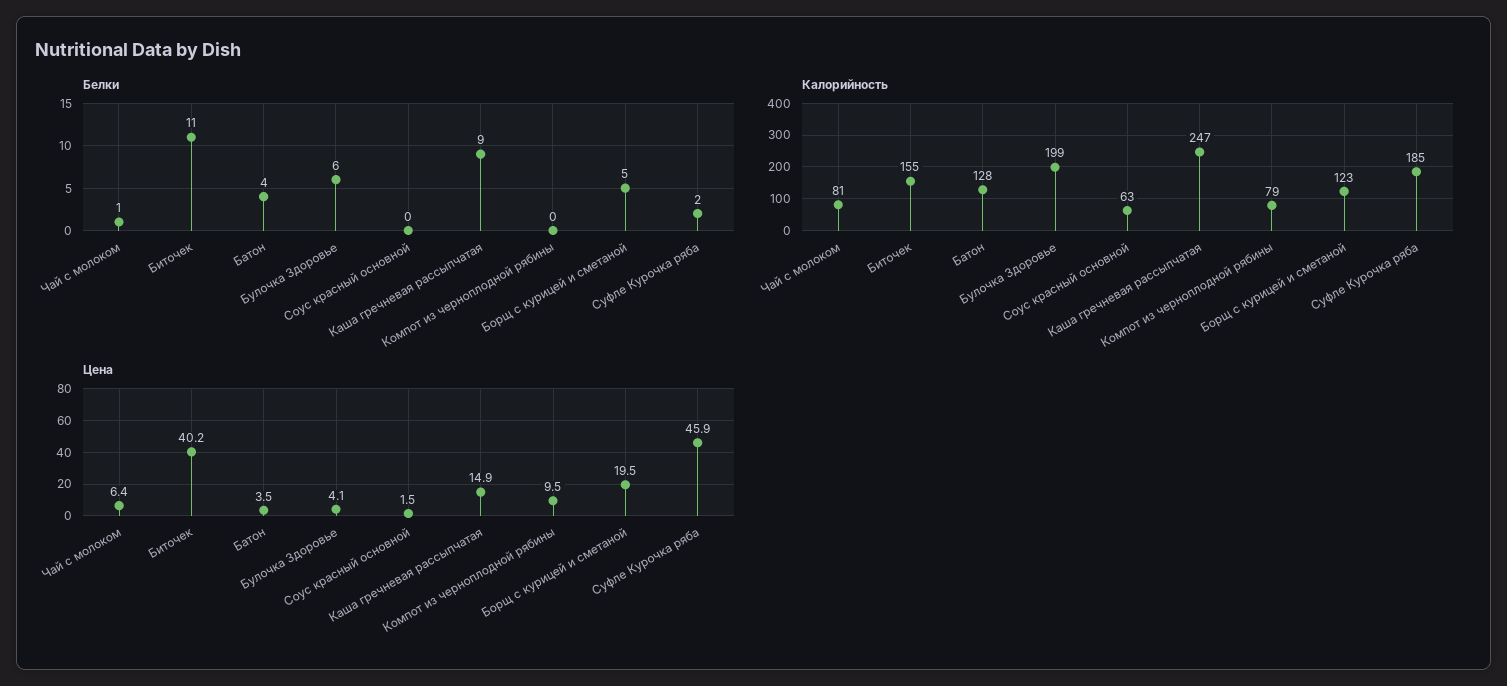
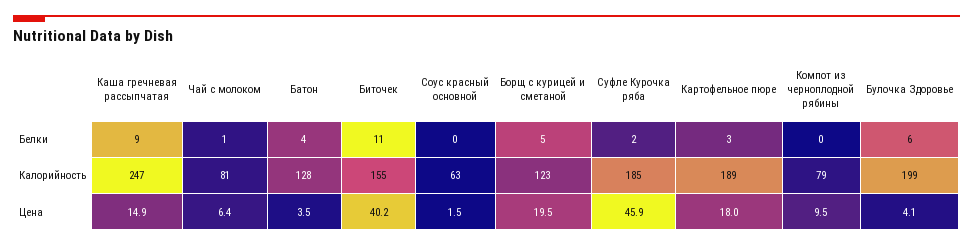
  {
    "Белки": {
      "Чай с молоком": 1,
      "Биточек": 11,
      "Батон": 4,
      "Булочка Здоровье": 6,
      "Соус красный основной": 0,
      "Каша гречневая рассыпчатая": 9,
      "Компот из черноплодной рябины": 0,
      "Борщ с курицей и сметаной": 5,
-     "Суфле Курочка ряба": 2
+     "Суфле Курочка ряба": 2,
+     "Картофельное пюре": 3
    },
    "Калорийность": {
      "Чай с молоком": 81,
      "Биточек": 155,
      "Батон": 128,
      "Булочка Здоровье": 199,
      "Соус красный основной": 63,
      "Каша гречневая рассыпчатая": 247,
      "Компот из черноплодной рябины": 79,
      "Борщ с курицей и сметаной": 123,
-     "Суфле Курочка ряба": 185
+     "Суфле Курочка ряба": 185,
+     "Картофельное пюре": 189
    },
    "Цена": {
      "Чай с молоком": 6.4,
      "Биточек": 40.2,
      "Батон": 3.5,
      "Булочка Здоровье": 4.1,
      "Соус красный основной": 1.5,
      "Каша гречневая рассыпчатая": 14.9,
      "Компот из черноплодной рябины": 9.5,
      "Борщ с курицей и сметаной": 19.5,
-     "Суфле Курочка ряба": 45.9
+     "Суфле Курочка ряба": 45.9,
+     "Картофельное пюре": 18
    }
  }

